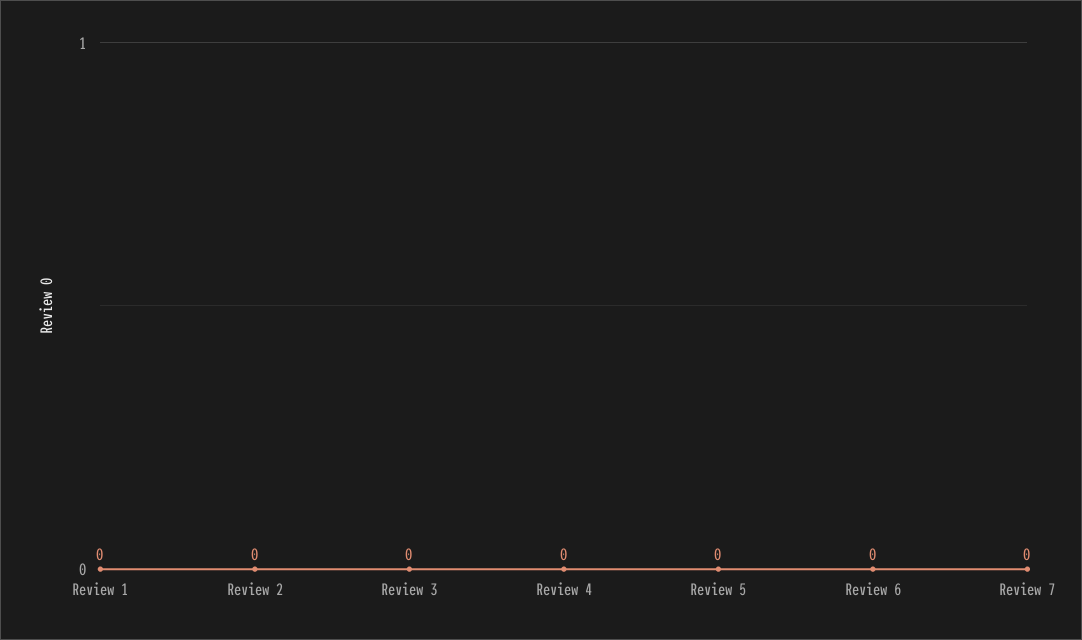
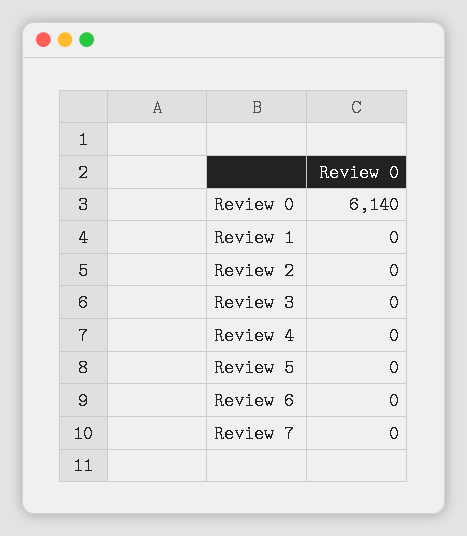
  {
    "Review 1": 0,
    "Review 2": 0,
    "Review 3": 0,
    "Review 4": 0,
    "Review 5": 0,
    "Review 6": 0,
-   "Review 7": 0
+   "Review 7": 0,
+   "Review 0": 6140
  }

